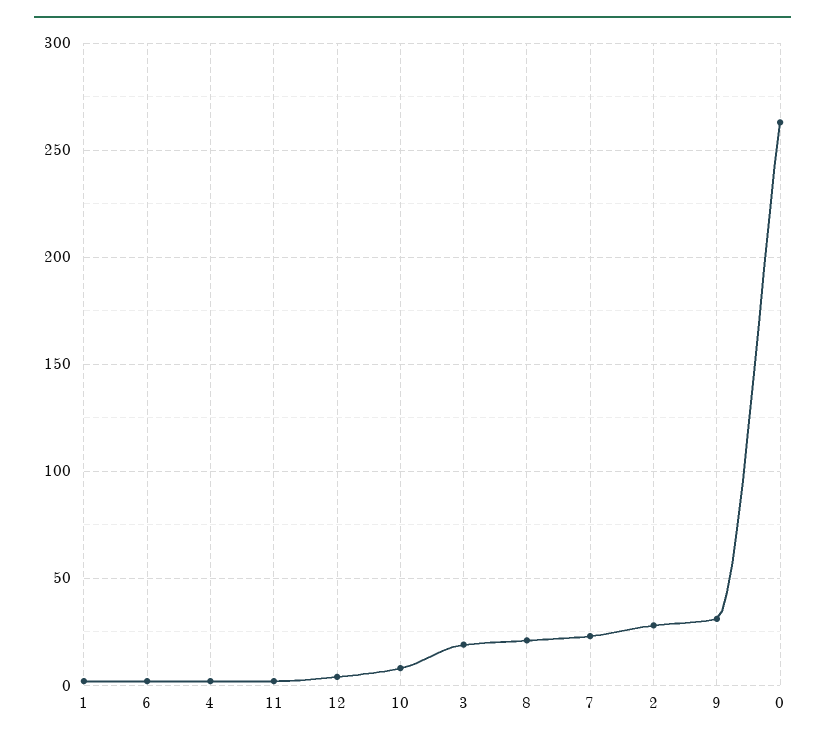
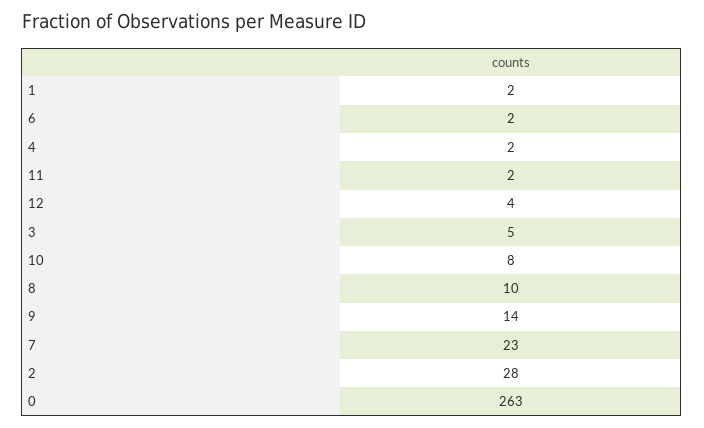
  {
    "1": 2,
    "6": 2,
    "4": 2,
    "11": 2,
    "12": 4,
    "10": 8,
-   "3": 20,
+   "3": 5,
-   "8": 20,
+   "8": 10,
    "7": 23,
    "2": 28,
-   "9": 30,
+   "9": 14,
    "0": 263
  }

